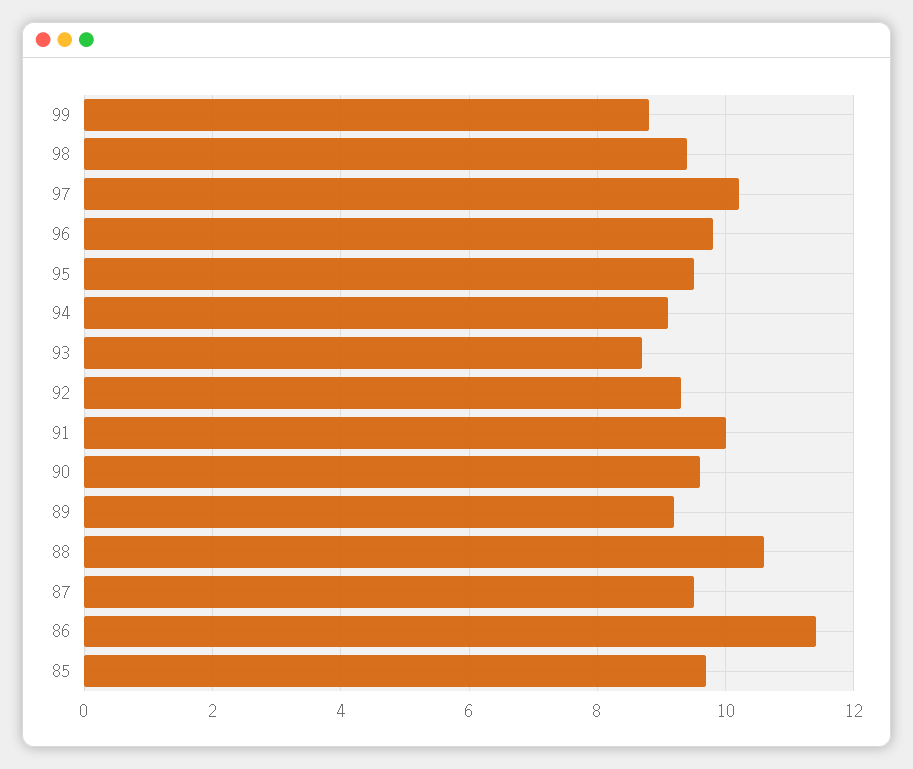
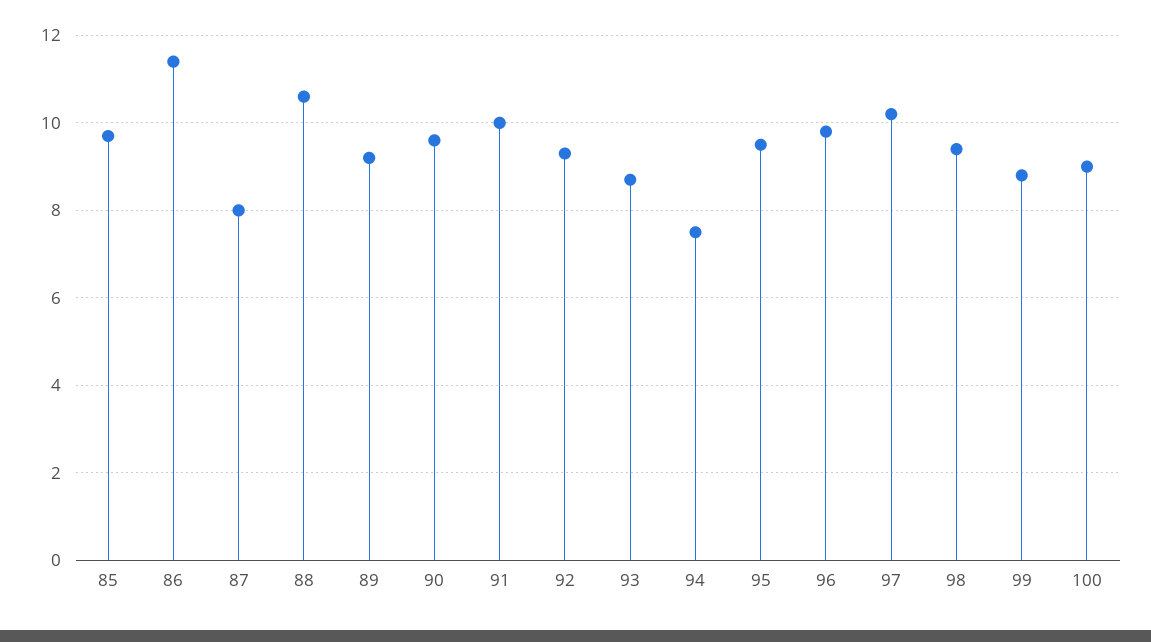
  {
    "99": 9,
    "98": 9.5,
    "97": 10,
    "96": 10,
    "95": 9.5,
-   "94": 9,
+   "94": 7.5,
    "93": 8.5,
    "92": 9.5,
    "91": 10,
    "90": 9.5,
    "89": 9,
    "88": 10.5,
-   "87": 9.5,
+   "87": 8,
    "86": 11.5,
-   "85": 9.5
+   "85": 9.5,
+   "100": 9
  }

